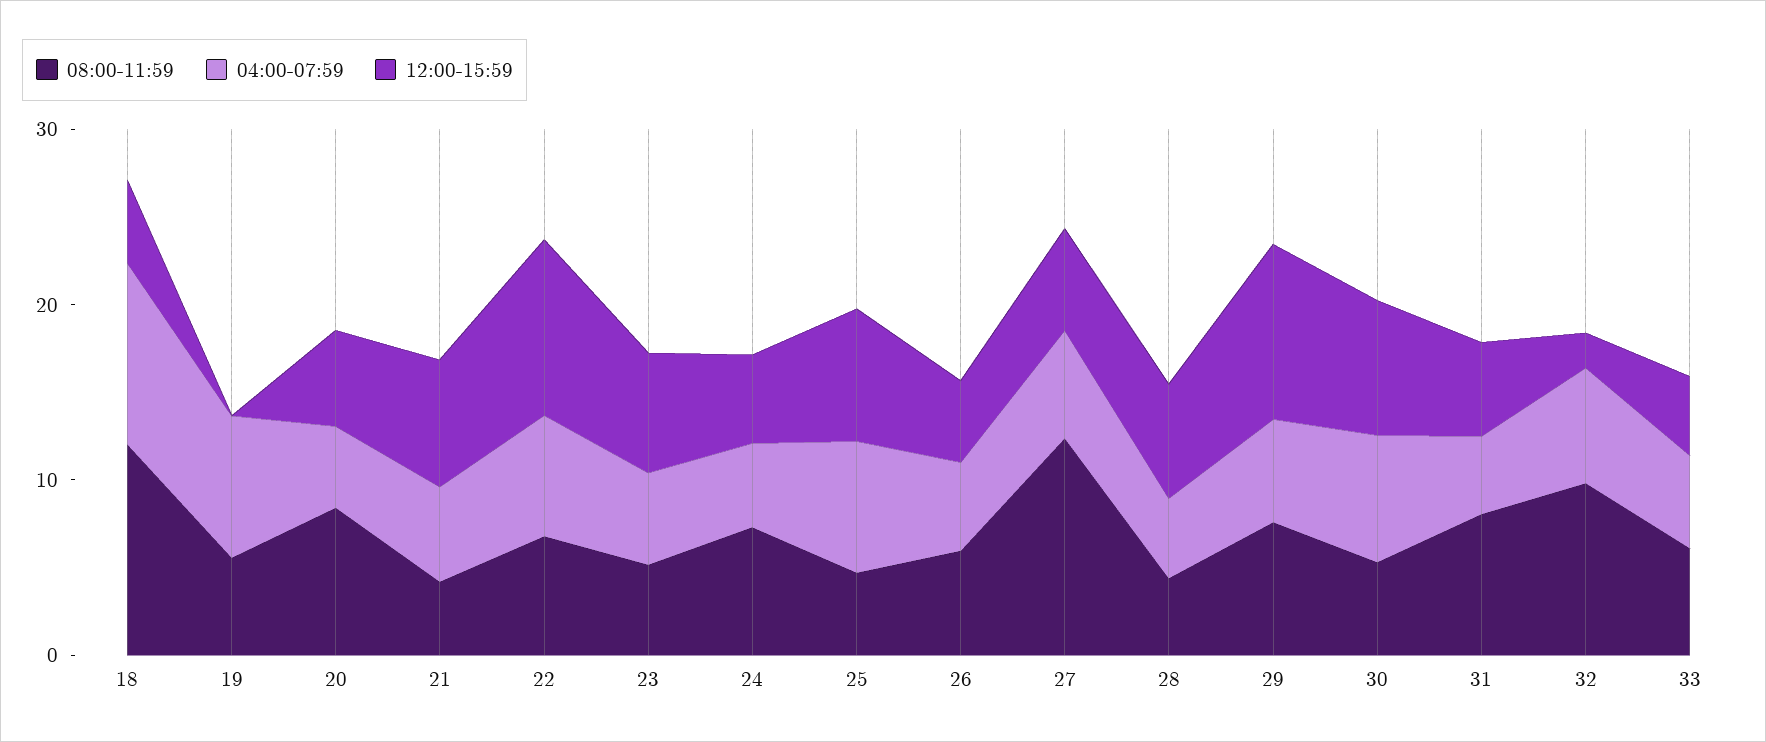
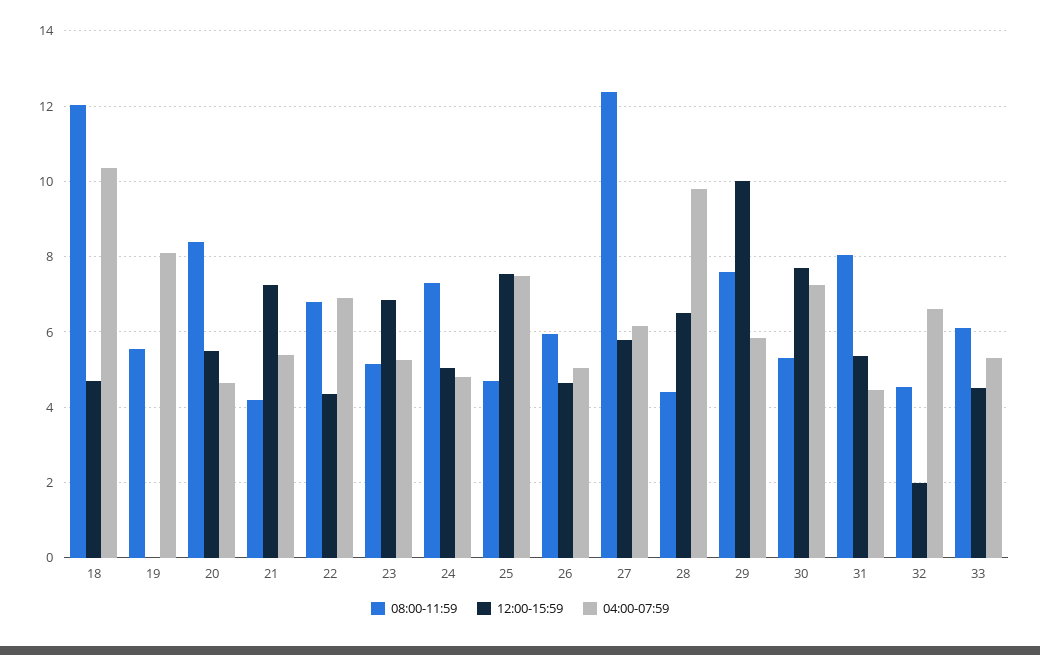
  {
    "08:00-11:59": {
      "18": 12,
      "19": 5.6,
      "20": 8.4,
      "21": 4.2,
      "22": 6.8,
      "23": 5.2,
      "24": 7.4,
      "25": 4.8,
      "26": 6,
      "27": 12.4,
      "28": 4.4,
      "29": 7.6,
      "30": 5.4,
      "31": 8,
-     "32": 10,
+     "32": 4.6,
      "33": 6.2
    },
    "04:00-07:59": {
      "18": 10.4,
      "19": 8.2,
      "20": 4.6,
      "21": 5.4,
      "22": 7,
      "23": 5.2,
      "24": 4.8,
      "25": 7.6,
      "26": 5,
      "27": 6.2,
-     "28": 4,
+     "28": 9.8,
      "29": 5.8,
      "30": 7.2,
      "31": 4.4,
      "32": 6.6,
      "33": 5.4
    },
    "12:00-15:59": {
      "18": 4.8,
      "19": 0,
      "20": 5.6,
      "21": 7.2,
-     "22": 10,
+     "22": 4.4,
      "23": 6.8,
      "24": 5,
      "25": 7.6,
      "26": 4.6,
      "27": 5.8,
      "28": 6.6,
      "29": 10,
      "30": 7.8,
      "31": 5.4,
      "32": 2,
      "33": 4.6
    }
  }

